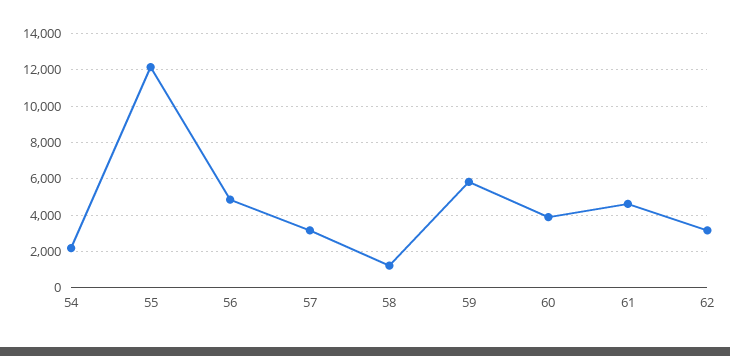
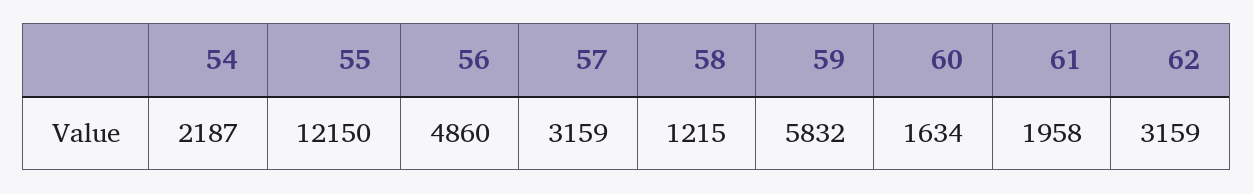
  {
    "54": 2187,
    "55": 12150,
    "56": 4860,
    "57": 3159,
    "58": 1215,
    "59": 5832,
-   "60": 4000,
+   "60": 1634,
-   "61": 4500,
+   "61": 1958,
    "62": 3159
  }

